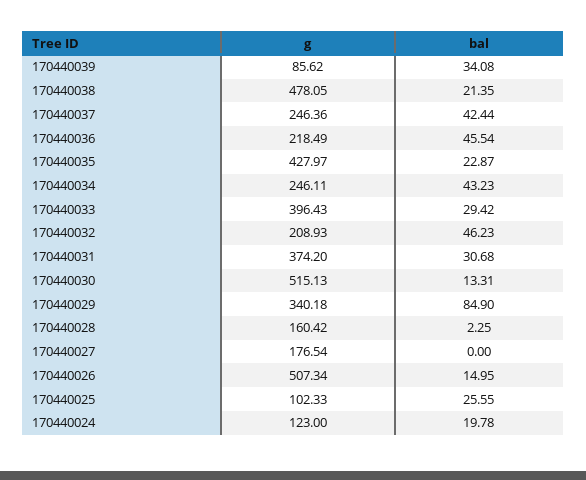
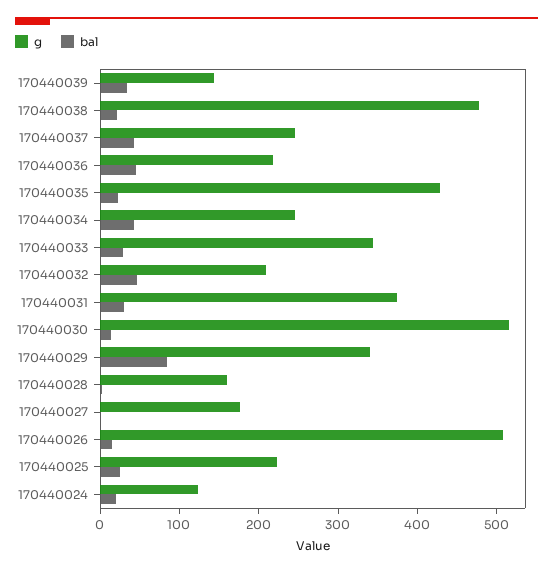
  {
    "g": {
-     "170440039": 85.62,
+     "170440039": 140,
      "170440038": 478.05,
      "170440037": 246.36,
      "170440036": 218.49,
      "170440035": 427.97,
      "170440034": 246.11,
-     "170440033": 396.43,
+     "170440033": 340,
      "170440032": 208.93,
      "170440031": 374.2,
      "170440030": 515.13,
      "170440029": 340.18,
      "170440028": 160.42,
      "170440027": 176.54,
      "170440026": 507.34,
-     "170440025": 102.33,
+     "170440025": 220,
      "170440024": 123
    },
    "bal": {
      "170440039": 34.08,
      "170440038": 21.35,
      "170440037": 42.44,
      "170440036": 45.54,
      "170440035": 22.87,
      "170440034": 43.23,
      "170440033": 29.42,
      "170440032": 46.23,
      "170440031": 30.68,
      "170440030": 13.31,
      "170440029": 84.9,
      "170440028": 2.25,
      "170440027": 0,
      "170440026": 14.95,
      "170440025": 25.55,
      "170440024": 19.78
    }
  }

